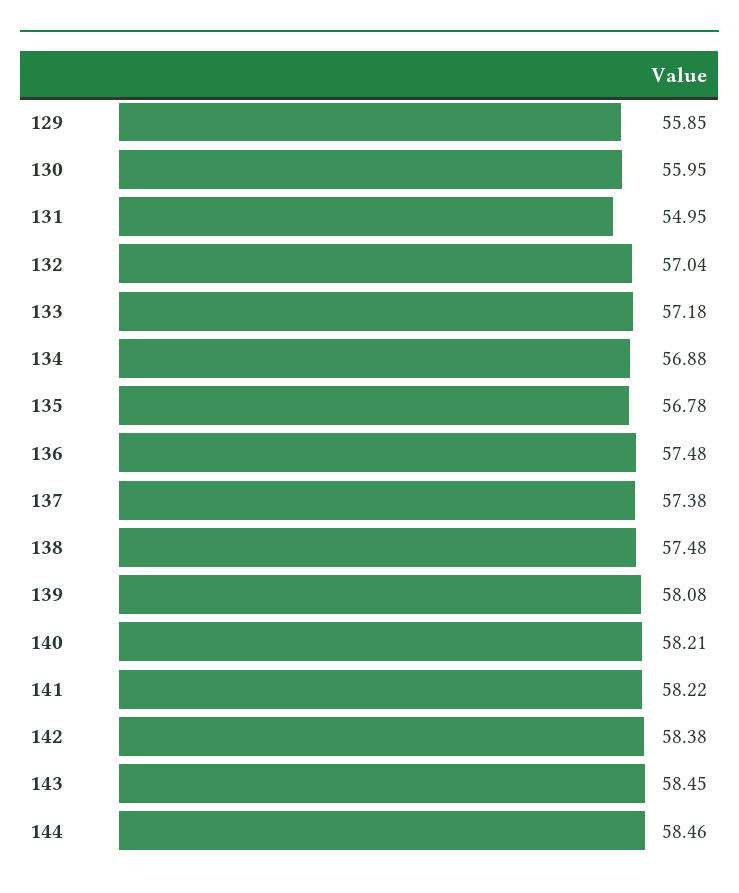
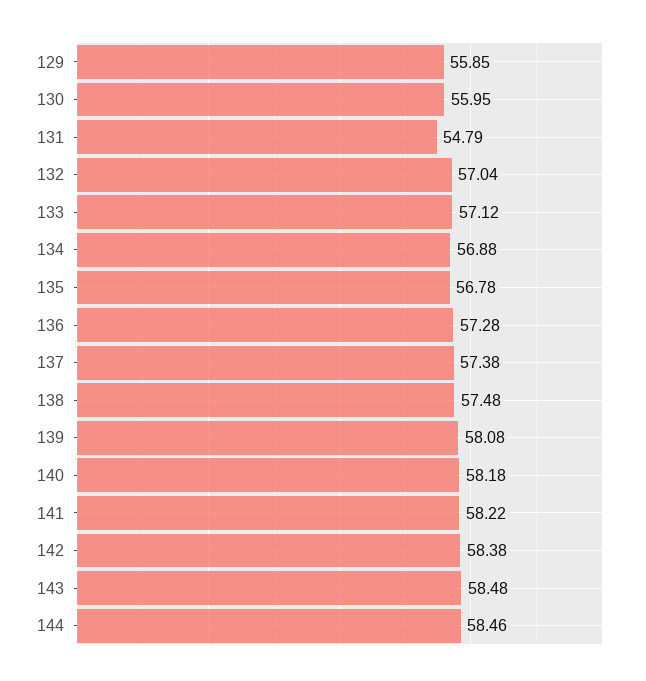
  {
    "129": 55.85,
    "130": 55.95,
-   "131": 54.95,
+   "131": 54.79,
    "132": 57.04,
-   "133": 57.18,
+   "133": 57.12,
    "134": 56.88,
    "135": 56.78,
-   "136": 57.48,
+   "136": 57.28,
    "137": 57.38,
    "138": 57.48,
    "139": 58.08,
-   "140": 58.21,
+   "140": 58.18,
    "141": 58.22,
    "142": 58.38,
-   "143": 58.45,
+   "143": 58.48,
    "144": 58.46
  }

